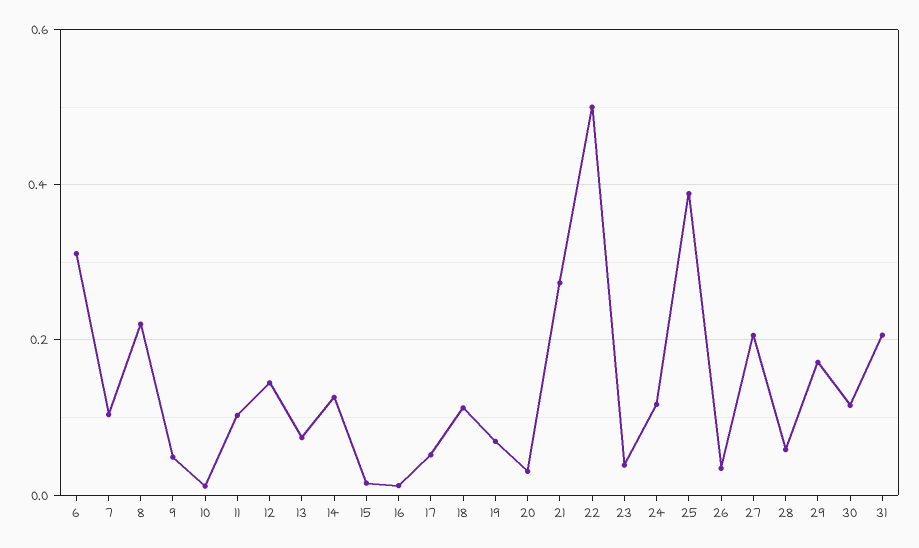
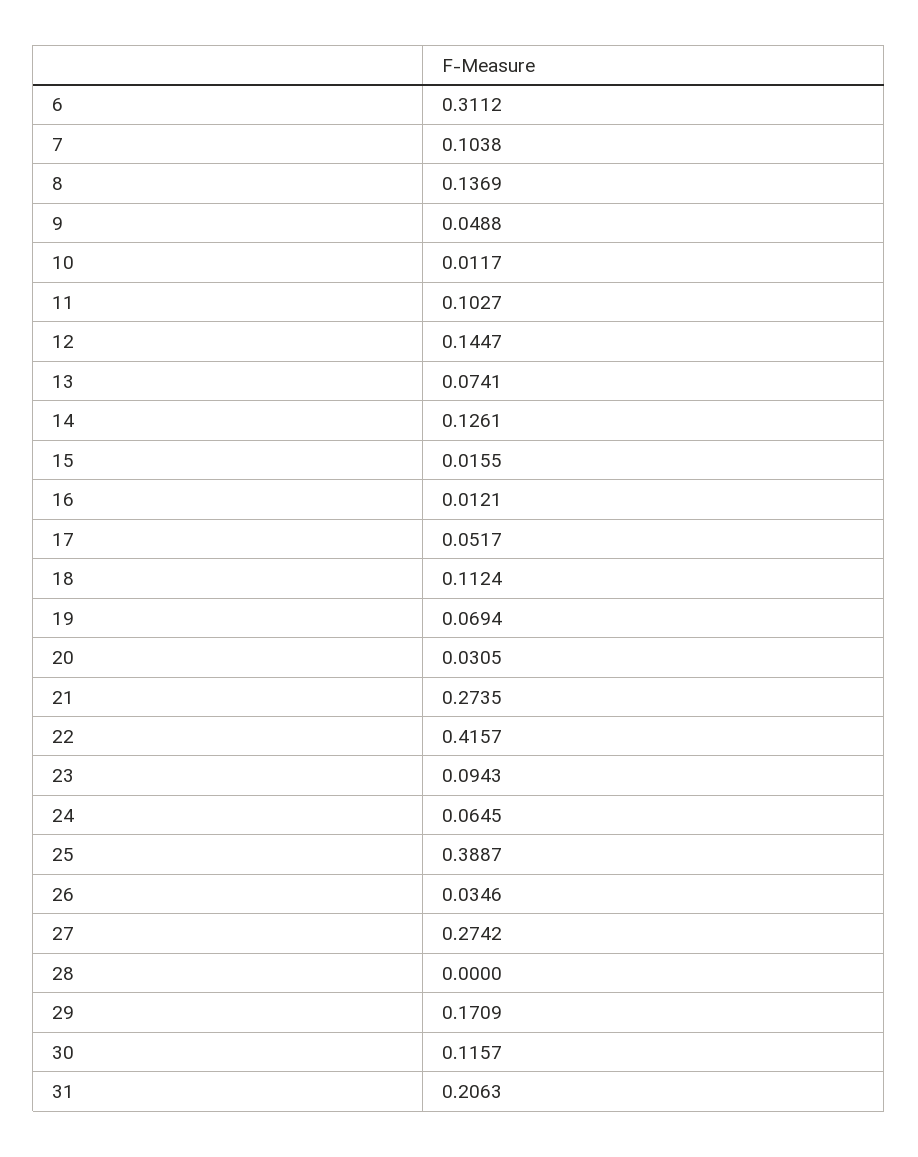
  {
    "6": 0.3112,
    "7": 0.1038,
-   "8": 0.22,
+   "8": 0.1369,
    "9": 0.0488,
    "10": 0.0117,
    "11": 0.1027,
    "12": 0.1447,
    "13": 0.0741,
    "14": 0.1261,
    "15": 0.0155,
    "16": 0.0121,
    "17": 0.0517,
    "18": 0.1124,
    "19": 0.0694,
    "20": 0.0305,
    "21": 0.2735,
-   "22": 0.5,
+   "22": 0.4157,
-   "23": 0.04,
+   "23": 0.0943,
-   "24": 0.12,
+   "24": 0.0645,
    "25": 0.3887,
    "26": 0.0346,
-   "27": 0.2,
+   "27": 0.2742,
-   "28": 0.06,
+   "28": 0,
    "29": 0.1709,
    "30": 0.1157,
    "31": 0.2063
  }

